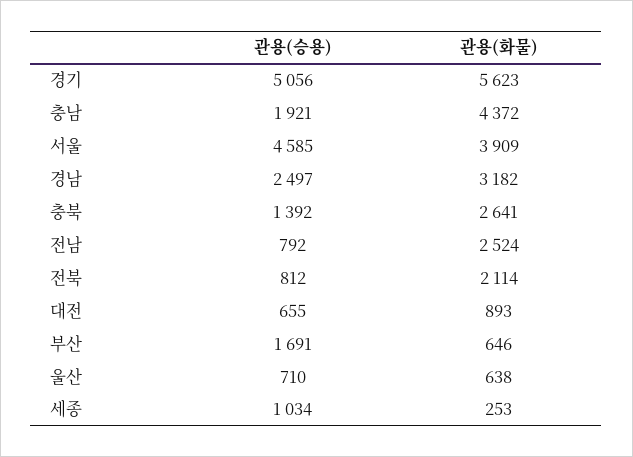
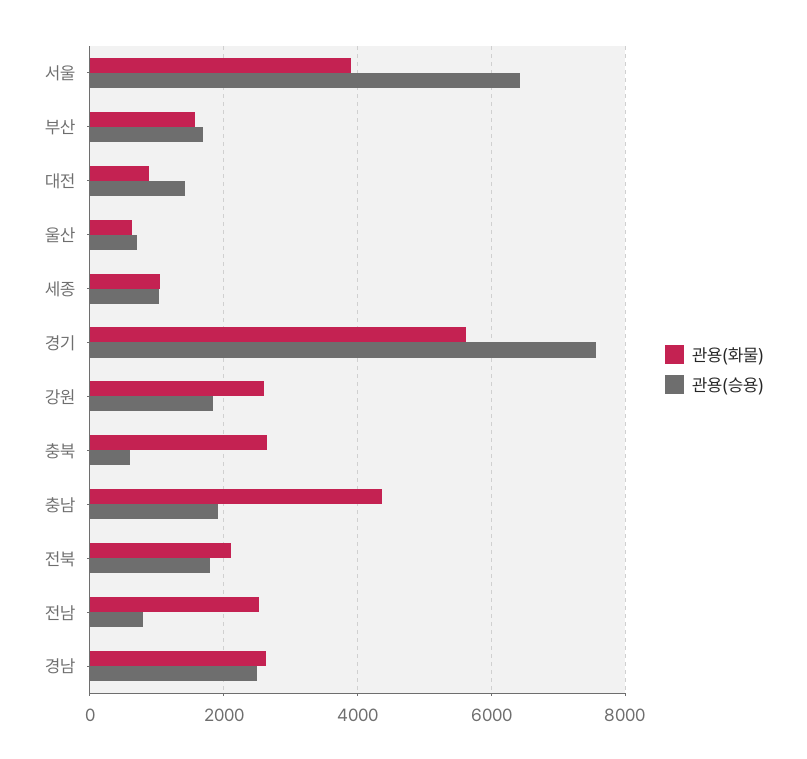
  {
    "관용(승용)": {
-     "경기": 5056,
+     "경기": 7600,
      "충남": 1921,
-     "서울": 4585,
+     "서울": 6400,
      "경남": 2497,
-     "충북": 1392,
+     "충북": 600,
      "전남": 792,
-     "전북": 812,
+     "전북": 1800,
-     "대전": 655,
+     "대전": 1400,
      "부산": 1691,
      "울산": 710,
-     "세종": 1034
+     "세종": 1034,
+     "강원": 1800
    },
    "관용(화물)": {
      "경기": 5623,
      "충남": 4372,
      "서울": 3909,
-     "경남": 3182,
+     "경남": 2600,
      "충북": 2641,
      "전남": 2524,
      "전북": 2114,
      "대전": 893,
-     "부산": 646,
+     "부산": 1600,
      "울산": 638,
-     "세종": 253
+     "세종": 1000,
+     "강원": 2600
    }
  }

